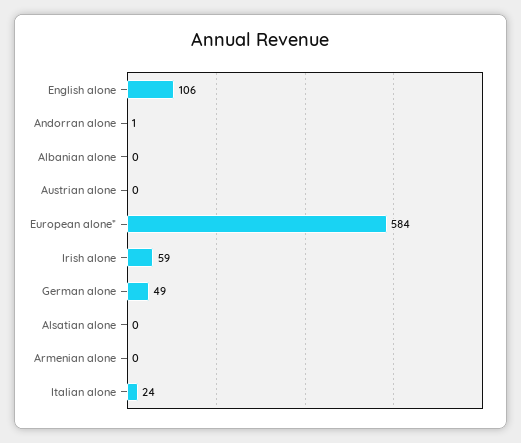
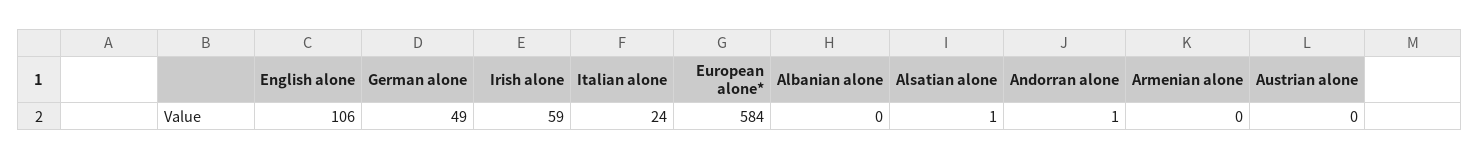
  {
    "English alone": 106,
    "Andorran alone": 1,
    "Albanian alone": 0,
    "Austrian alone": 0,
    "European alone*": 584,
    "Irish alone": 59,
    "German alone": 49,
-   "Alsatian alone": 0,
+   "Alsatian alone": 1,
    "Armenian alone": 0,
    "Italian alone": 24
  }

